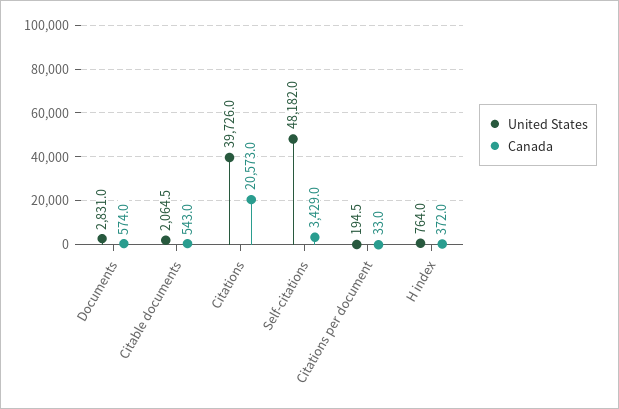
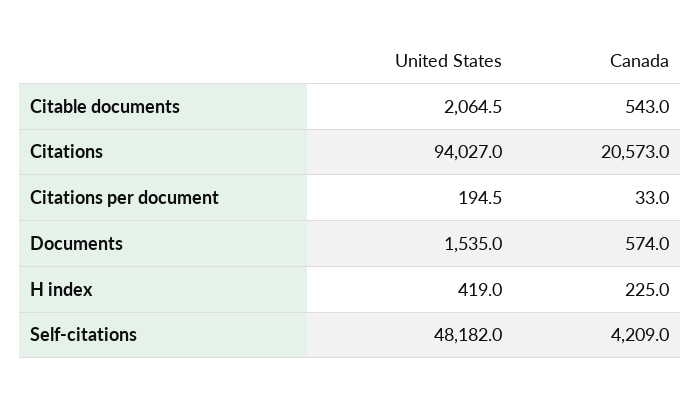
  {
    "United States": {
-     "Documents": 2831,
+     "Documents": 1535,
      "Citable documents": 2064.5,
-     "Citations": 39726,
+     "Citations": 94027,
      "Self-citations": 48182,
      "Citations per document": 194.5,
-     "H index": 764
+     "H index": 419
    },
    "Canada": {
      "Documents": 574,
      "Citable documents": 543,
      "Citations": 20573,
-     "Self-citations": 3429,
+     "Self-citations": 4209,
      "Citations per document": 33,
-     "H index": 372
+     "H index": 225
    }
  }

